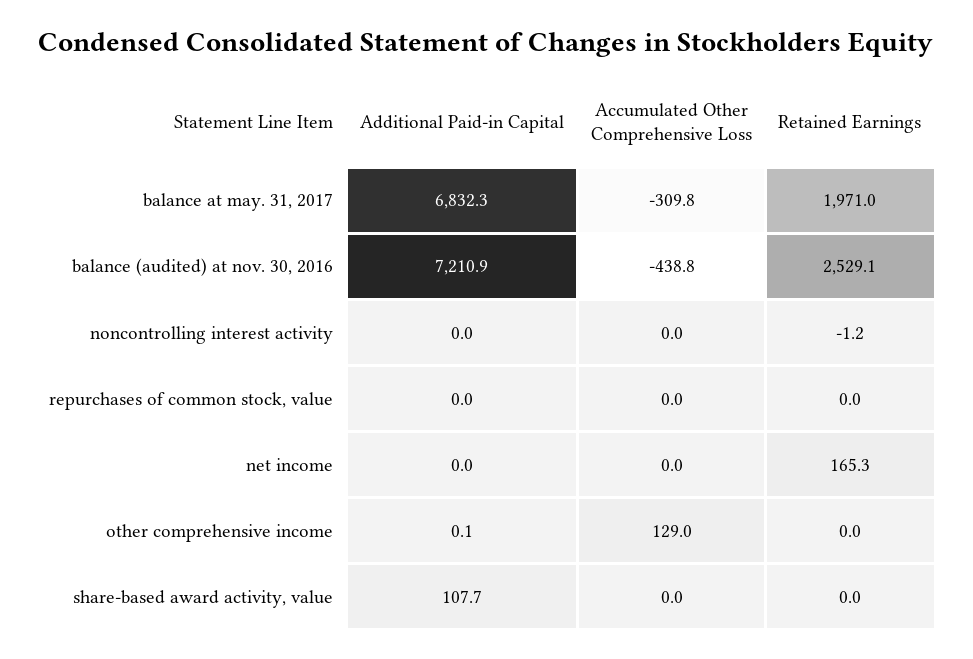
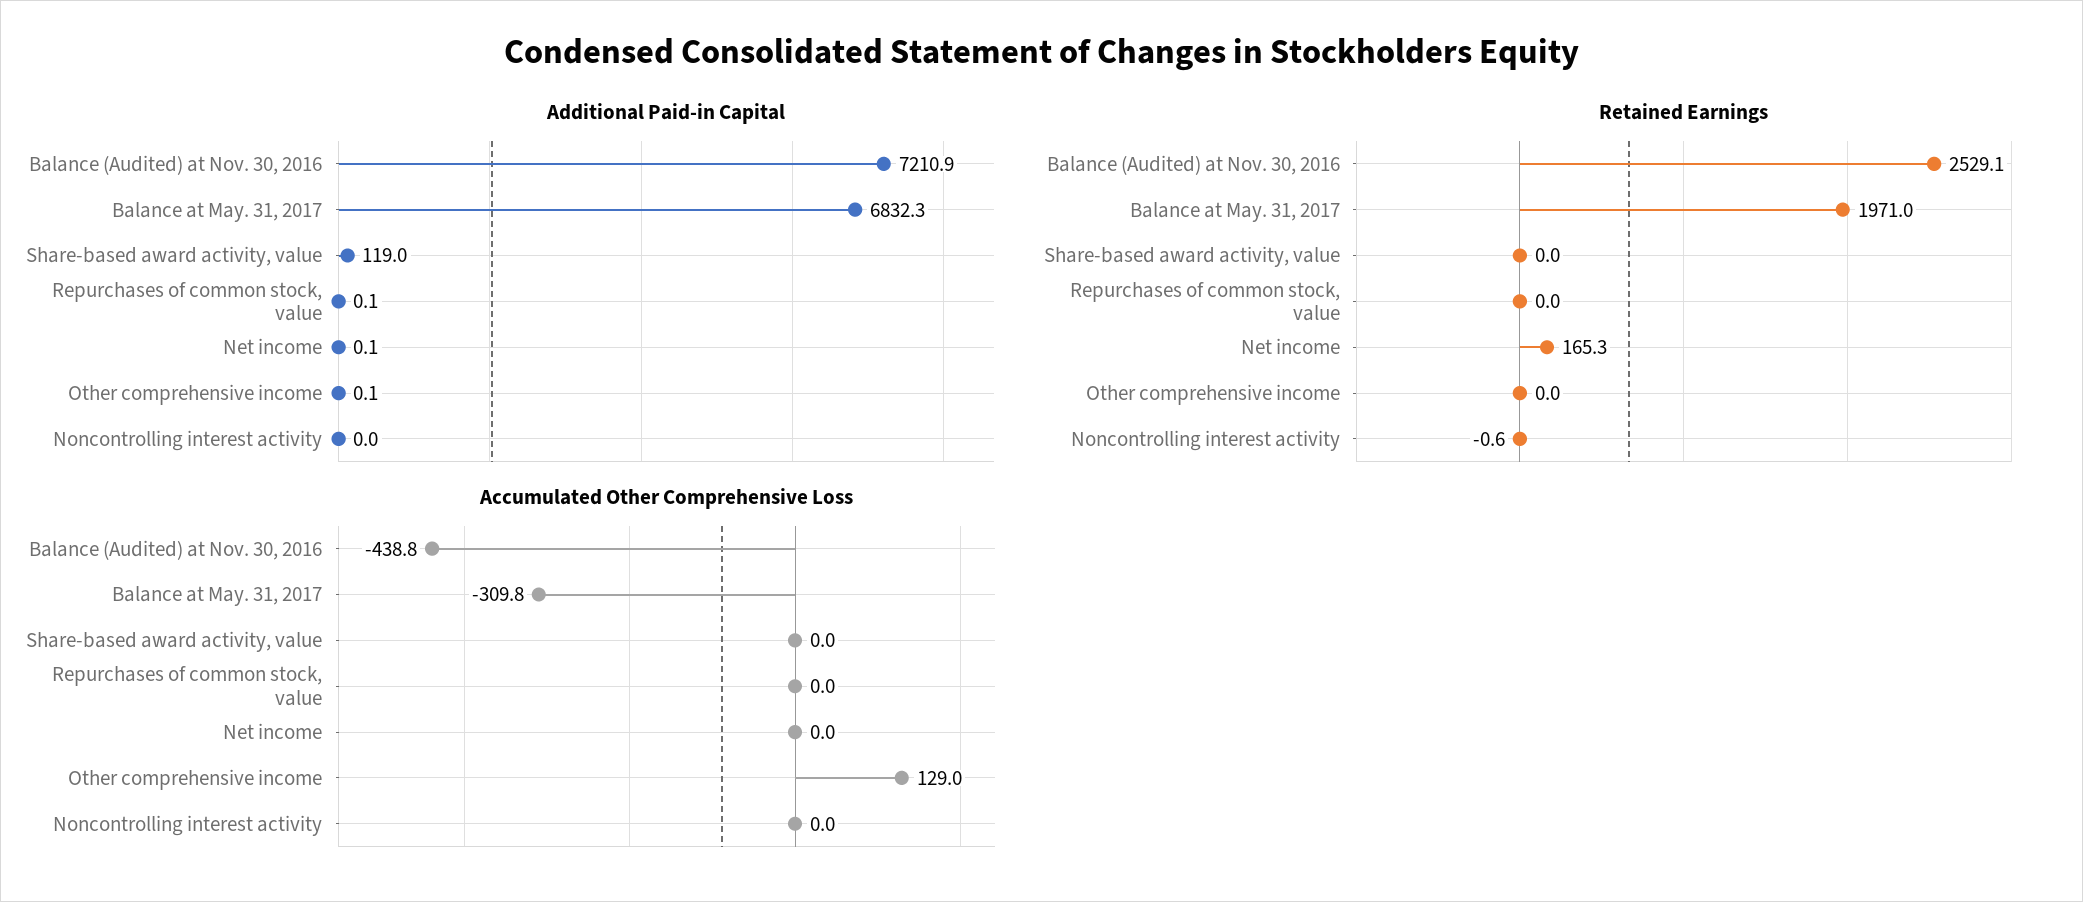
  {
    "Additional Paid-in Capital": {
      "balance at may. 31, 2017": 6832.3,
      "balance (audited) at nov. 30, 2016": 7210.9,
      "noncontrolling interest activity": 0,
-     "repurchases of common stock, value": 0,
+     "repurchases of common stock, value": 0.1,
-     "net income": 0,
+     "net income": 0.1,
      "other comprehensive income": 0.1,
-     "share-based award activity, value": 107.7
+     "share-based award activity, value": 119
    },
    "Accumulated Other Comprehensive Loss": {
      "balance at may. 31, 2017": -309.8,
      "balance (audited) at nov. 30, 2016": -438.8,
      "noncontrolling interest activity": 0,
      "repurchases of common stock, value": 0,
      "net income": 0,
      "other comprehensive income": 129,
      "share-based award activity, value": 0
    },
    "Retained Earnings": {
      "balance at may. 31, 2017": 1971,
      "balance (audited) at nov. 30, 2016": 2529.1,
-     "noncontrolling interest activity": -1.2,
+     "noncontrolling interest activity": -0.6,
      "repurchases of common stock, value": 0,
      "net income": 165.3,
      "other comprehensive income": 0,
      "share-based award activity, value": 0
    }
  }

